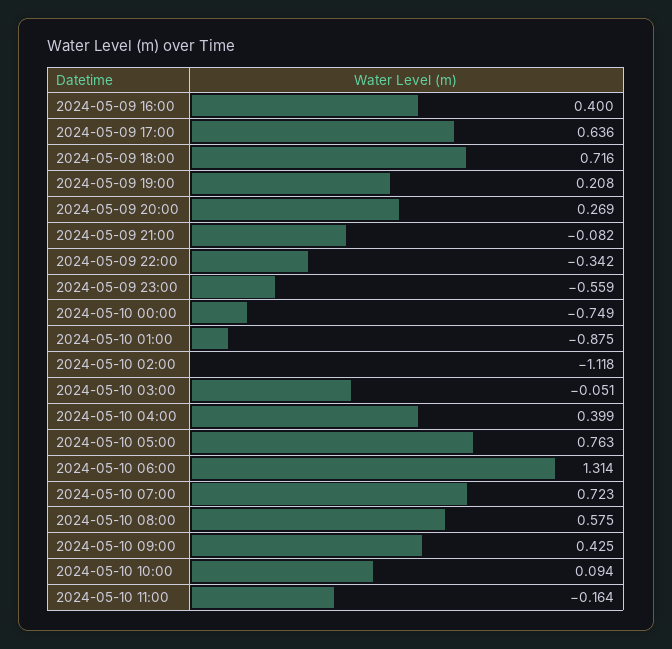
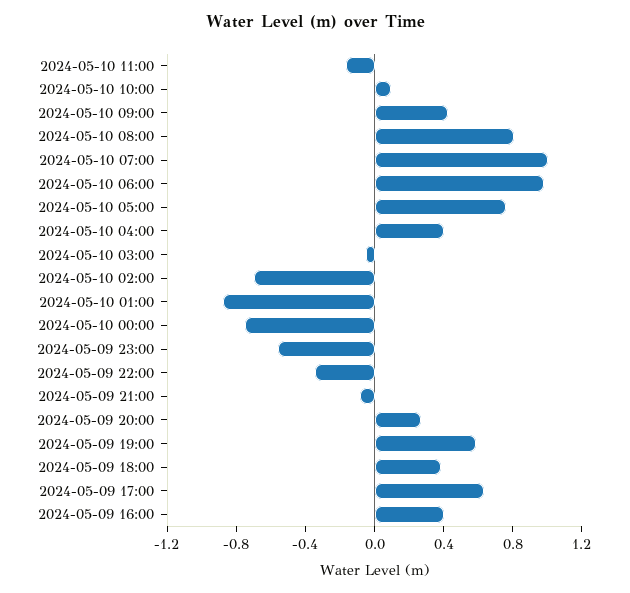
  {
    "2024-05-09 16:00": 0.4,
    "2024-05-09 17:00": 0.636,
-   "2024-05-09 18:00": 0.716,
+   "2024-05-09 18:00": 0.4,
-   "2024-05-09 19:00": 0.208,
+   "2024-05-09 19:00": 0.6,
    "2024-05-09 20:00": 0.269,
    "2024-05-09 21:00": -0.082,
    "2024-05-09 22:00": -0.342,
    "2024-05-09 23:00": -0.559,
    "2024-05-10 00:00": -0.749,
    "2024-05-10 01:00": -0.875,
-   "2024-05-10 02:00": -1.118,
+   "2024-05-10 02:00": -0.7,
    "2024-05-10 03:00": -0.051,
    "2024-05-10 04:00": 0.399,
    "2024-05-10 05:00": 0.763,
-   "2024-05-10 06:00": 1.314,
+   "2024-05-10 06:00": 1,
-   "2024-05-10 07:00": 0.723,
+   "2024-05-10 07:00": 1,
-   "2024-05-10 08:00": 0.575,
+   "2024-05-10 08:00": 0.8,
    "2024-05-10 09:00": 0.425,
    "2024-05-10 10:00": 0.094,
    "2024-05-10 11:00": -0.164
  }

